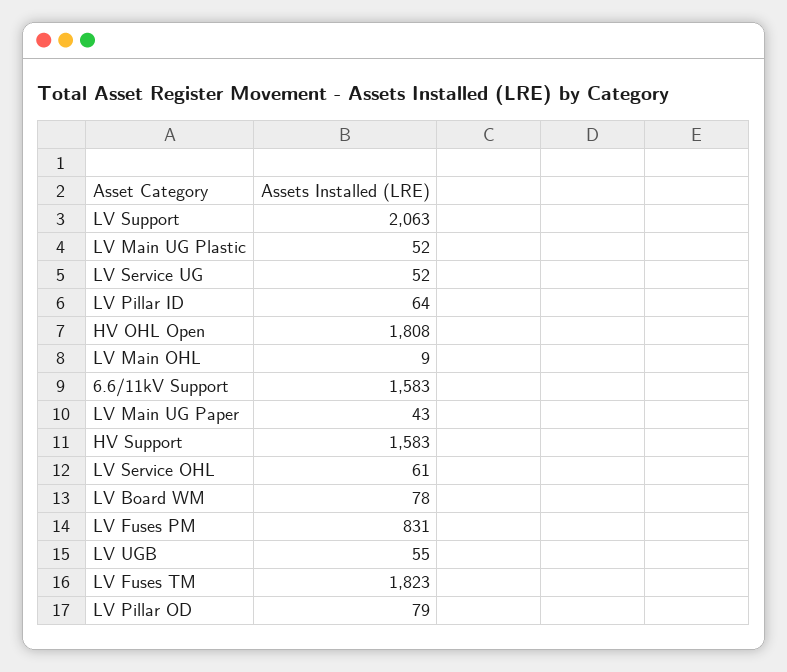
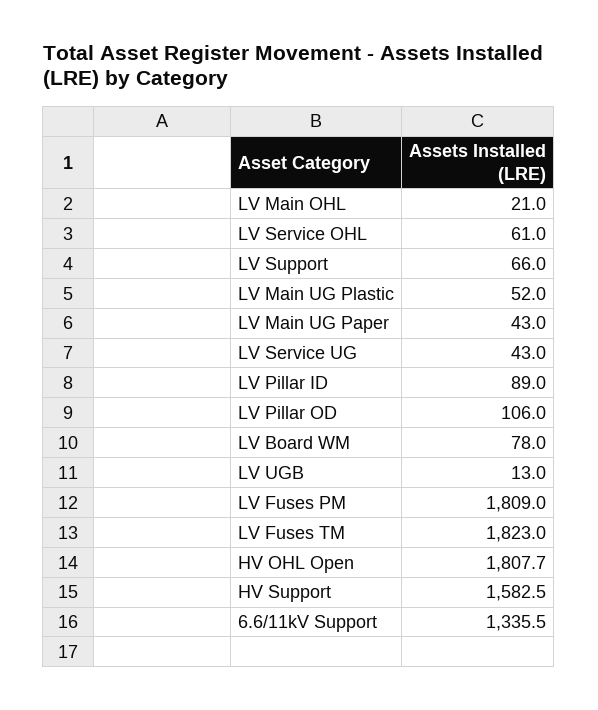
  {
-   "LV Support": 2063,
+   "LV Support": 66,
    "LV Main UG Plastic": 52,
-   "LV Service UG": 52,
+   "LV Service UG": 43,
-   "LV Pillar ID": 64,
+   "LV Pillar ID": 89,
    "HV OHL Open": 1807.7,
-   "LV Main OHL": 9,
+   "LV Main OHL": 21,
-   "6.6/11kV Support": 1583,
+   "6.6/11kV Support": 1335.5,
    "LV Main UG Paper": 43,
    "HV Support": 1582.5,
    "LV Service OHL": 61,
    "LV Board WM": 78,
-   "LV Fuses PM": 831,
+   "LV Fuses PM": 1809,
-   "LV UGB": 55,
+   "LV UGB": 13,
    "LV Fuses TM": 1823,
-   "LV Pillar OD": 79
+   "LV Pillar OD": 106
  }

